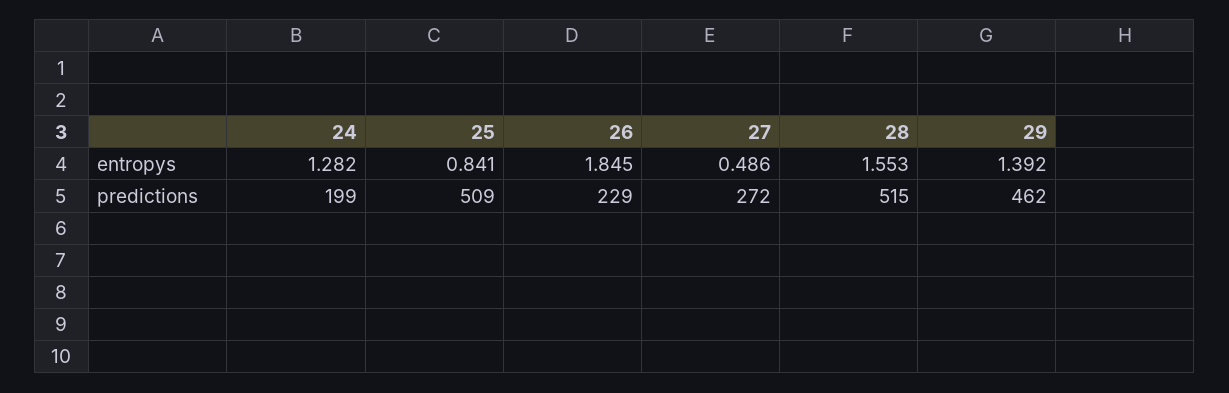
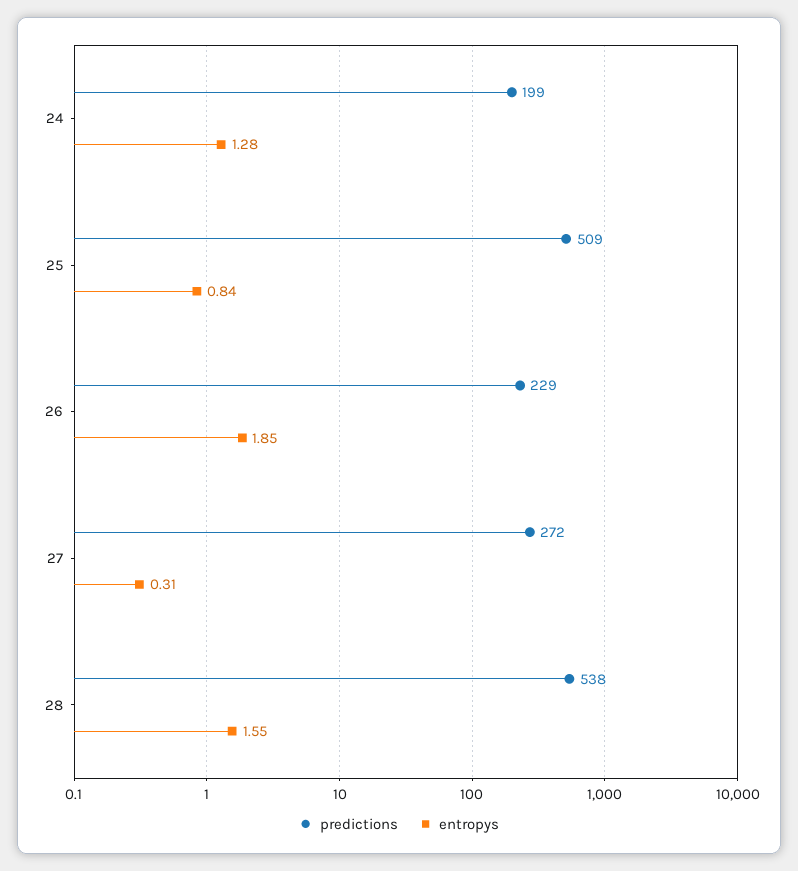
  {
    "entropys": {
      "24": 1.282,
      "25": 0.841,
      "26": 1.845,
-     "27": 0.486,
+     "27": 0.31,
-     "28": 1.553,
+     "28": 1.553
-     "29": 1.392
    },
    "predictions": {
      "24": 199,
      "25": 509,
      "26": 229,
      "27": 272,
-     "28": 515,
+     "28": 538
-     "29": 462
    }
  }

